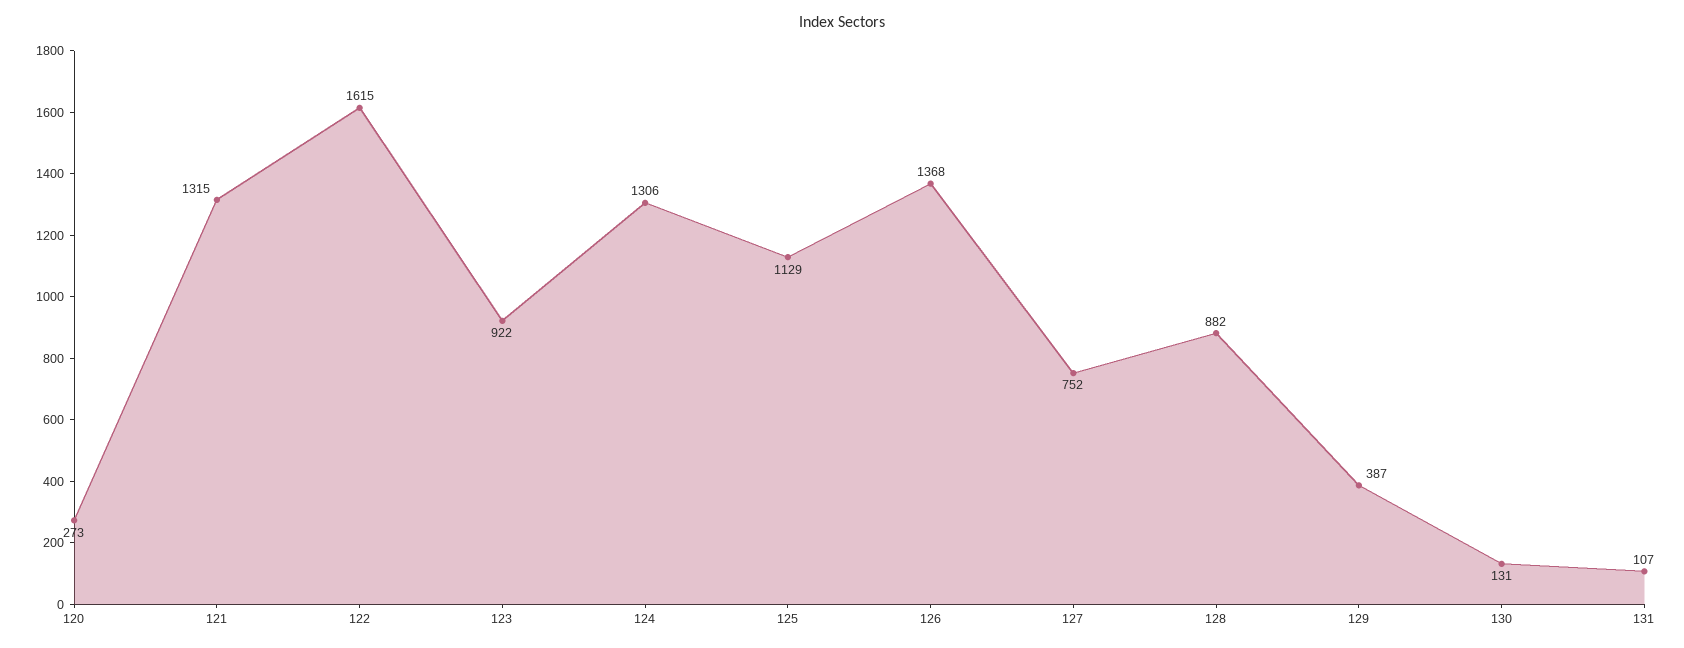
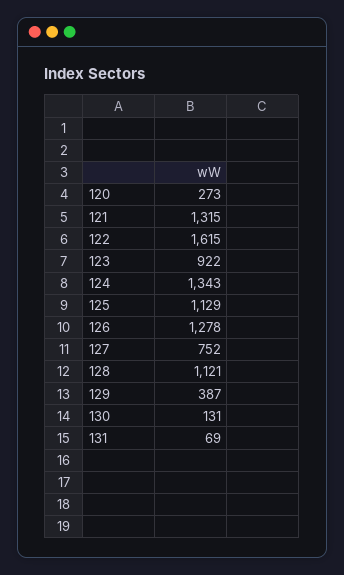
  {
    "120": 273,
    "121": 1315,
    "122": 1615,
    "123": 922,
-   "124": 1306,
+   "124": 1343,
    "125": 1129,
-   "126": 1368,
+   "126": 1278,
    "127": 752,
-   "128": 882,
+   "128": 1121,
    "129": 387,
    "130": 131,
-   "131": 107
+   "131": 69
  }

